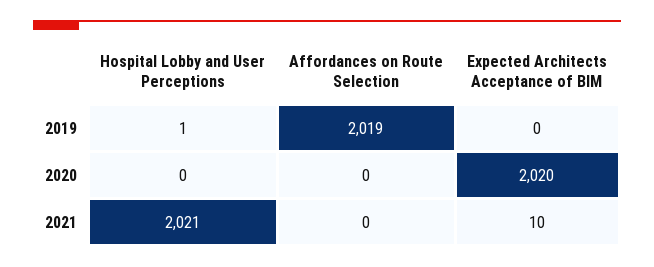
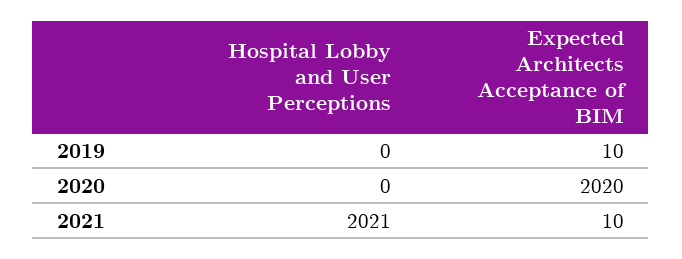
  {
    "Hospital Lobby and User Perceptions": {
-     "2019": 1,
+     "2019": 0,
      "2020": 0,
      "2021": 2021
    },
-   "Affordances on Route Selection": {
-     "2019": 2019,
-     "2020": 0,
-     "2021": 0
-   },
    "Expected Architects Acceptance of BIM": {
-     "2019": 0,
+     "2019": 10,
      "2020": 2020,
      "2021": 10
    }
  }

